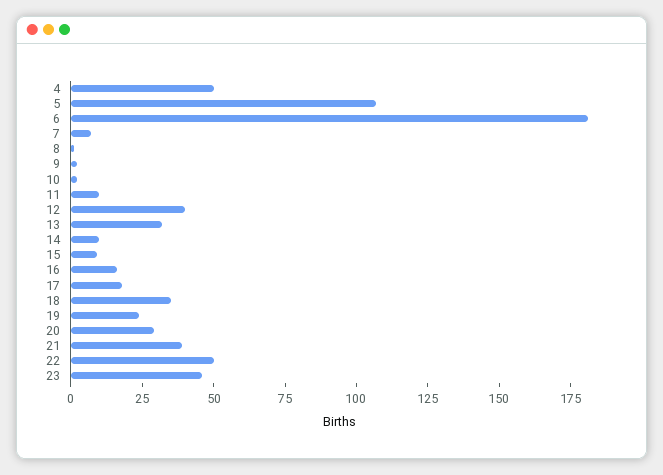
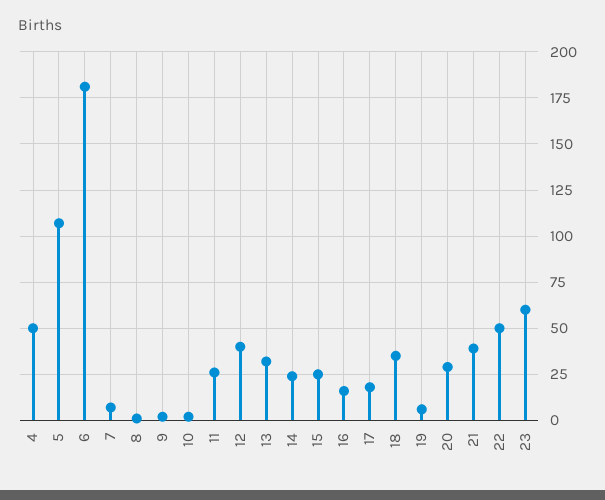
  {
    "4": 50,
    "5": 105,
    "6": 180,
    "7": 5,
    "8": 0,
    "9": 0,
    "10": 0,
-   "11": 10,
+   "11": 25,
    "12": 40,
    "13": 30,
-   "14": 10,
+   "14": 25,
-   "15": 10,
+   "15": 25,
    "16": 15,
    "17": 20,
    "18": 35,
-   "19": 25,
+   "19": 5,
    "20": 30,
    "21": 40,
    "22": 50,
-   "23": 45
+   "23": 60
  }

